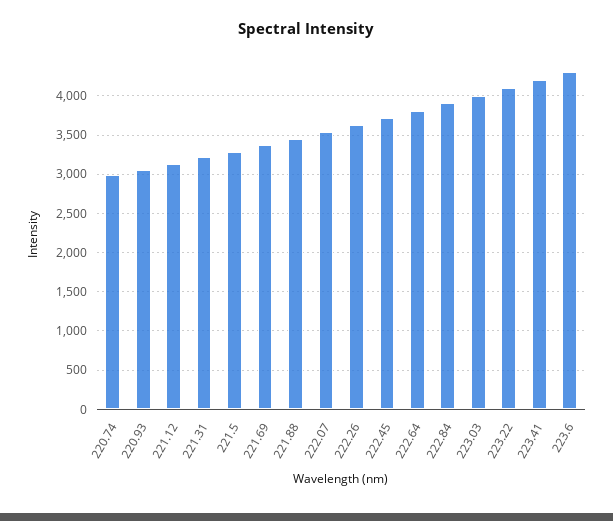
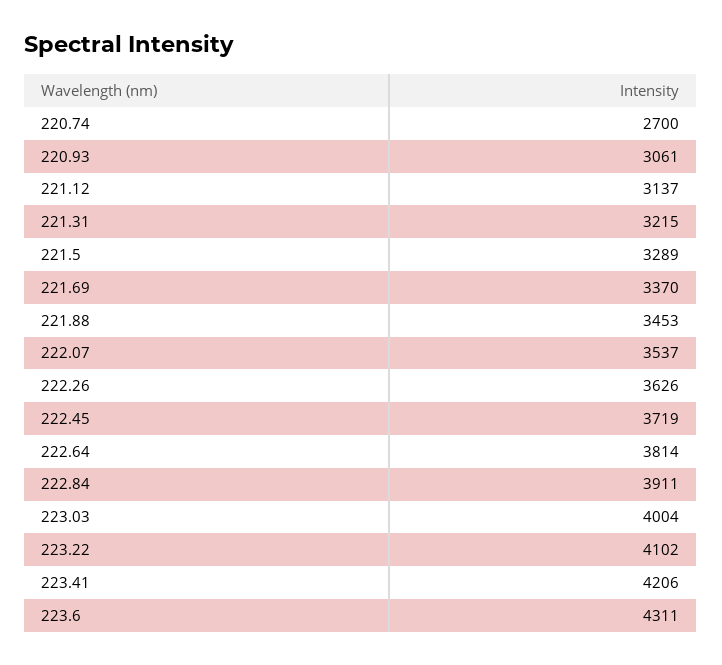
  {
-   "220.74": 3000,
+   "220.74": 2700,
    "220.93": 3061,
    "221.12": 3137,
    "221.31": 3215,
    "221.5": 3289,
    "221.69": 3370,
    "221.88": 3453,
    "222.07": 3537,
    "222.26": 3626,
    "222.45": 3719,
    "222.64": 3814,
    "222.84": 3911,
    "223.03": 4004,
    "223.22": 4102,
    "223.41": 4206,
    "223.6": 4311
  }

